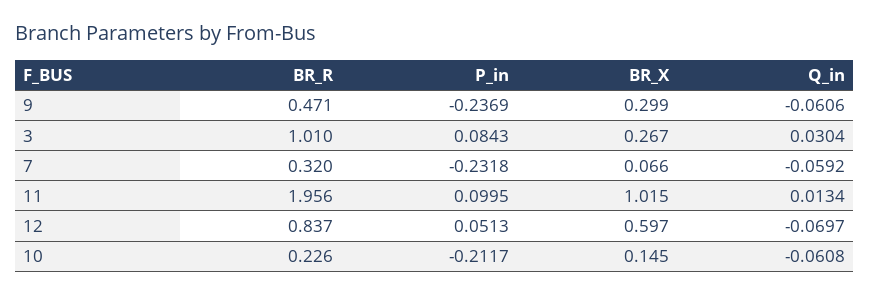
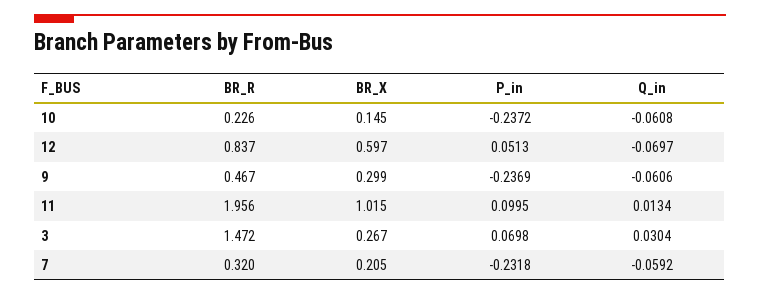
  {
    "BR_R": {
-     "9": 0.471,
+     "9": 0.467,
-     "3": 1.01,
+     "3": 1.472,
      "7": 0.32,
      "11": 1.956,
      "12": 0.837,
      "10": 0.226
    },
    "P_in": {
      "9": -0.2369,
-     "3": 0.0843,
+     "3": 0.0698,
      "7": -0.2318,
      "11": 0.0995,
      "12": 0.0513,
-     "10": -0.2117
+     "10": -0.2372
    },
    "BR_X": {
      "9": 0.299,
      "3": 0.267,
-     "7": 0.066,
+     "7": 0.205,
      "11": 1.015,
      "12": 0.597,
      "10": 0.145
    },
    "Q_in": {
      "9": -0.0606,
      "3": 0.0304,
      "7": -0.0592,
      "11": 0.0134,
      "12": -0.0697,
      "10": -0.0608
    }
  }

